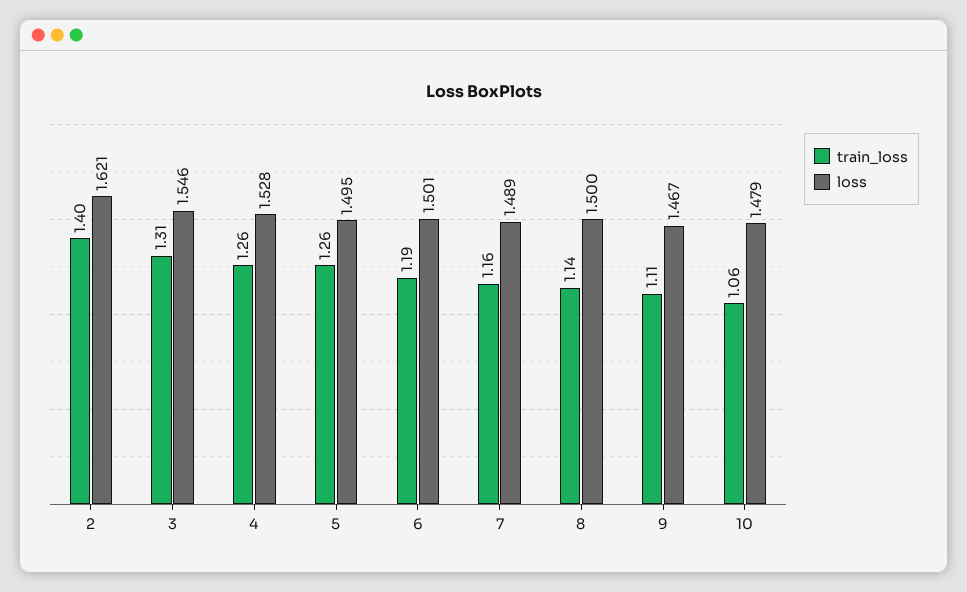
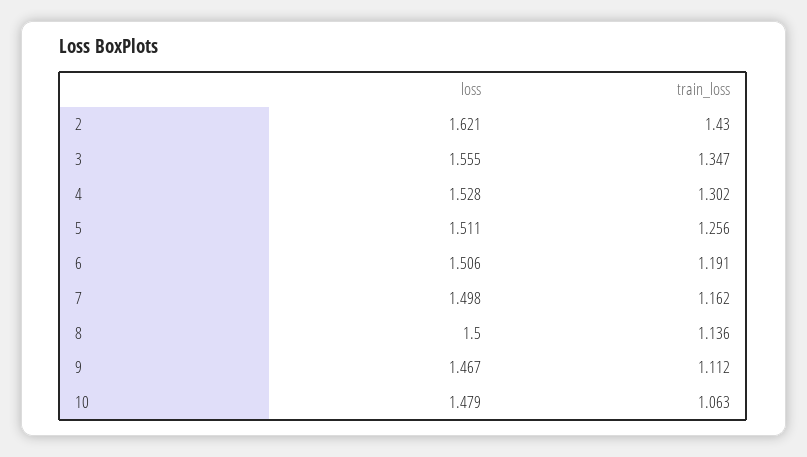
  {
    "train_loss": {
-     "2": 1.4,
+     "2": 1.43,
-     "3": 1.31,
+     "3": 1.347,
-     "4": 1.26,
+     "4": 1.302,
      "5": 1.256,
      "6": 1.191,
      "7": 1.162,
      "8": 1.136,
      "9": 1.112,
      "10": 1.063
    },
    "loss": {
      "2": 1.621,
-     "3": 1.546,
+     "3": 1.555,
      "4": 1.528,
-     "5": 1.495,
+     "5": 1.511,
-     "6": 1.501,
+     "6": 1.506,
-     "7": 1.489,
+     "7": 1.498,
      "8": 1.5,
      "9": 1.467,
      "10": 1.479
    }
  }

